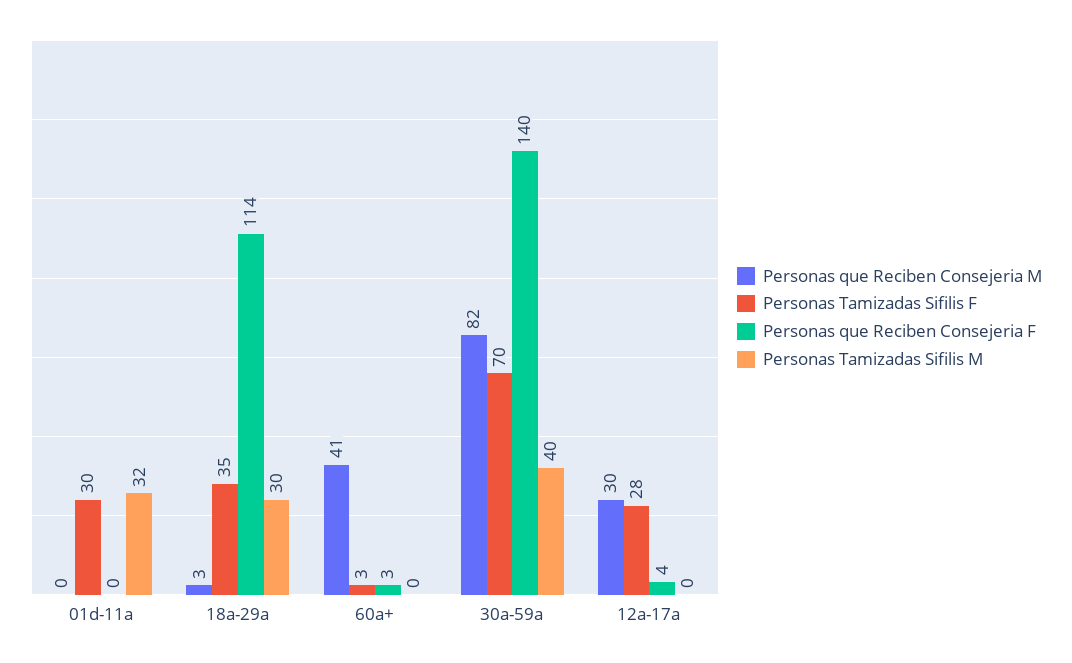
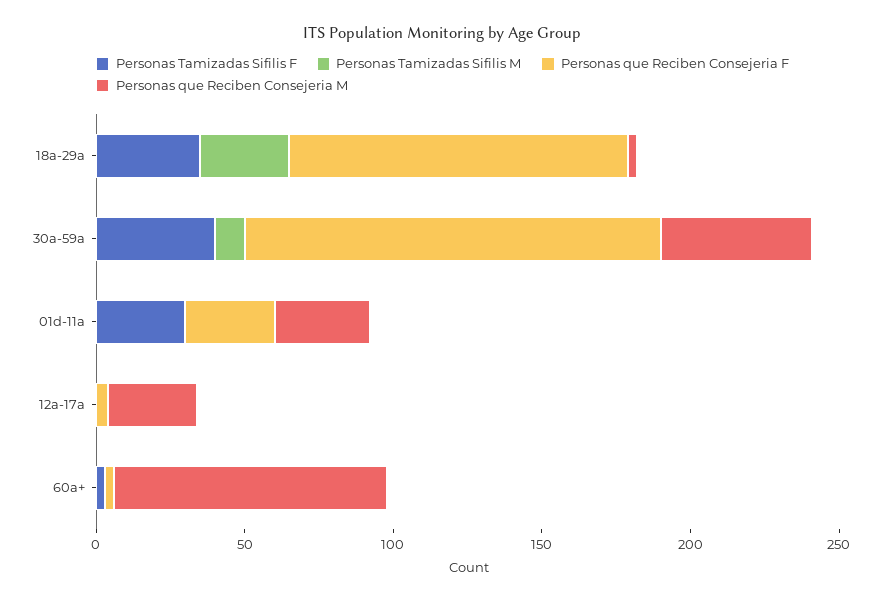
  {
    "Personas que Reciben Consejeria M": {
-     "01d-11a": 0,
+     "01d-11a": 30,
      "18a-29a": 3,
-     "60a+": 41,
+     "60a+": 90,
-     "30a-59a": 82,
+     "30a-59a": 50,
      "12a-17a": 30
    },
    "Personas Tamizadas Sifilis F": {
      "01d-11a": 30,
      "18a-29a": 35,
      "60a+": 3,
-     "30a-59a": 70,
+     "30a-59a": 40,
-     "12a-17a": 28
+     "12a-17a": 0
    },
    "Personas que Reciben Consejeria F": {
-     "01d-11a": 0,
+     "01d-11a": 30,
      "18a-29a": 114,
      "60a+": 3,
      "30a-59a": 140,
      "12a-17a": 4
    },
    "Personas Tamizadas Sifilis M": {
-     "01d-11a": 32,
+     "01d-11a": 0,
      "18a-29a": 30,
      "60a+": 0,
-     "30a-59a": 40,
+     "30a-59a": 10,
      "12a-17a": 0
    }
  }

